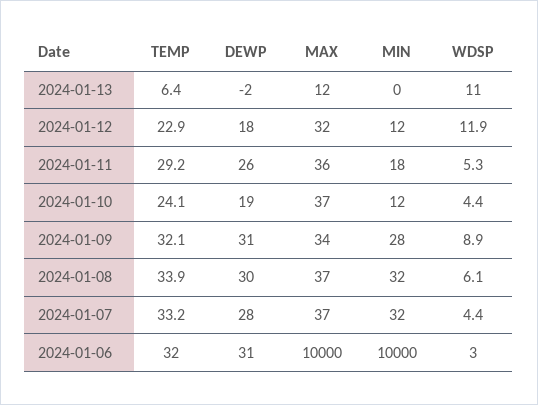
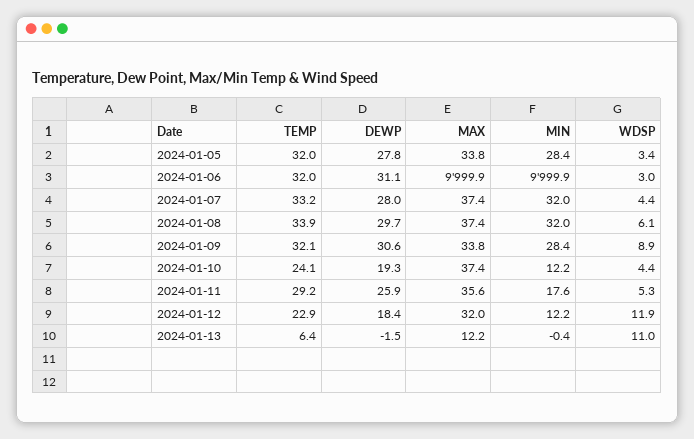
  {
    "TEMP": {
      "2024-01-13": 6.4,
      "2024-01-12": 22.9,
      "2024-01-11": 29.2,
      "2024-01-10": 24.1,
      "2024-01-09": 32.1,
      "2024-01-08": 33.9,
      "2024-01-07": 33.2,
-     "2024-01-06": 32
+     "2024-01-06": 32,
+     "2024-01-05": 32
    },
    "DEWP": {
      "2024-01-13": -1.5,
      "2024-01-12": 18.4,
      "2024-01-11": 25.9,
      "2024-01-10": 19.3,
      "2024-01-09": 30.6,
      "2024-01-08": 29.7,
      "2024-01-07": 28,
-     "2024-01-06": 31.1
+     "2024-01-06": 31.1,
+     "2024-01-05": 27.8
    },
    "MAX": {
      "2024-01-13": 12.2,
      "2024-01-12": 32,
      "2024-01-11": 35.6,
      "2024-01-10": 37.4,
      "2024-01-09": 33.8,
      "2024-01-08": 37.4,
      "2024-01-07": 37.4,
-     "2024-01-06": 9999.9
+     "2024-01-06": 9999.9,
+     "2024-01-05": 33.8
    },
    "MIN": {
      "2024-01-13": -0.4,
      "2024-01-12": 12.2,
      "2024-01-11": 17.6,
      "2024-01-10": 12.2,
      "2024-01-09": 28.4,
      "2024-01-08": 32,
      "2024-01-07": 32,
-     "2024-01-06": 9999.9
+     "2024-01-06": 9999.9,
+     "2024-01-05": 28.4
    },
    "WDSP": {
      "2024-01-13": 11,
      "2024-01-12": 11.9,
      "2024-01-11": 5.3,
      "2024-01-10": 4.4,
      "2024-01-09": 8.9,
      "2024-01-08": 6.1,
      "2024-01-07": 4.4,
-     "2024-01-06": 3
+     "2024-01-06": 3,
+     "2024-01-05": 3.4
    }
  }

